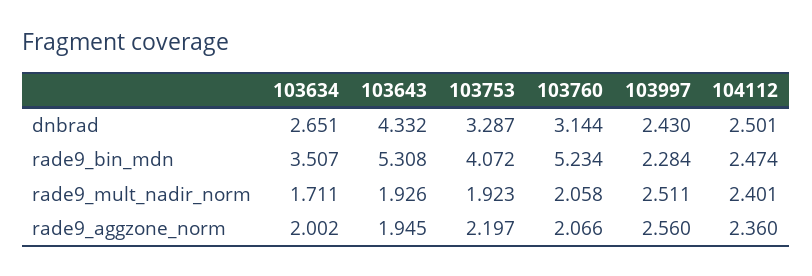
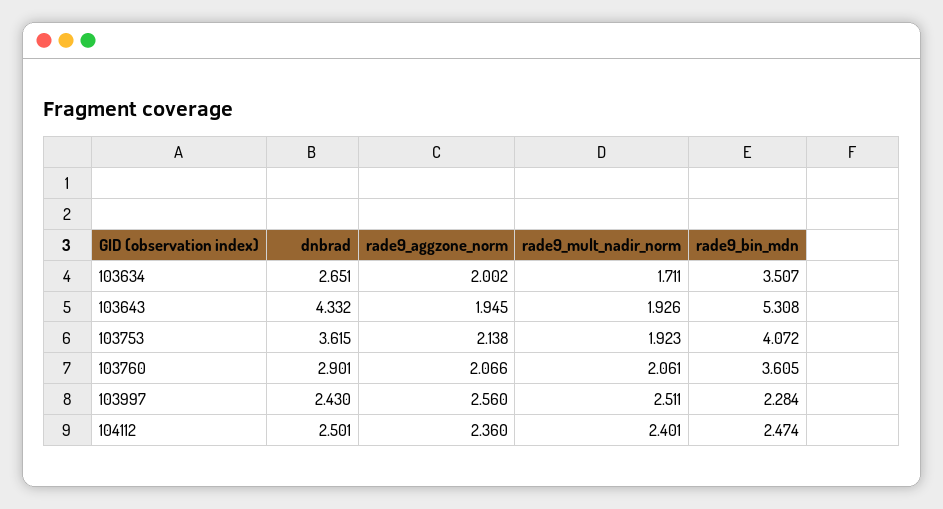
  {
    "103634": {
      "dnbrad": 2.651,
      "rade9_bin_mdn": 3.507,
      "rade9_mult_nadir_norm": 1.711,
      "rade9_aggzone_norm": 2.002
    },
    "103643": {
      "dnbrad": 4.332,
      "rade9_bin_mdn": 5.308,
      "rade9_mult_nadir_norm": 1.926,
      "rade9_aggzone_norm": 1.945
    },
    "103753": {
-     "dnbrad": 3.287,
+     "dnbrad": 3.615,
      "rade9_bin_mdn": 4.072,
      "rade9_mult_nadir_norm": 1.923,
-     "rade9_aggzone_norm": 2.197
+     "rade9_aggzone_norm": 2.138
    },
    "103760": {
-     "dnbrad": 3.144,
+     "dnbrad": 2.901,
-     "rade9_bin_mdn": 5.234,
+     "rade9_bin_mdn": 3.605,
-     "rade9_mult_nadir_norm": 2.058,
+     "rade9_mult_nadir_norm": 2.061,
      "rade9_aggzone_norm": 2.066
    },
    "103997": {
      "dnbrad": 2.43,
      "rade9_bin_mdn": 2.284,
      "rade9_mult_nadir_norm": 2.511,
      "rade9_aggzone_norm": 2.56
    },
    "104112": {
      "dnbrad": 2.501,
      "rade9_bin_mdn": 2.474,
      "rade9_mult_nadir_norm": 2.401,
      "rade9_aggzone_norm": 2.36
    }
  }

